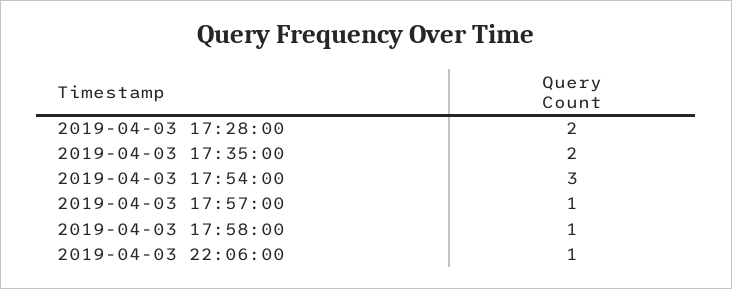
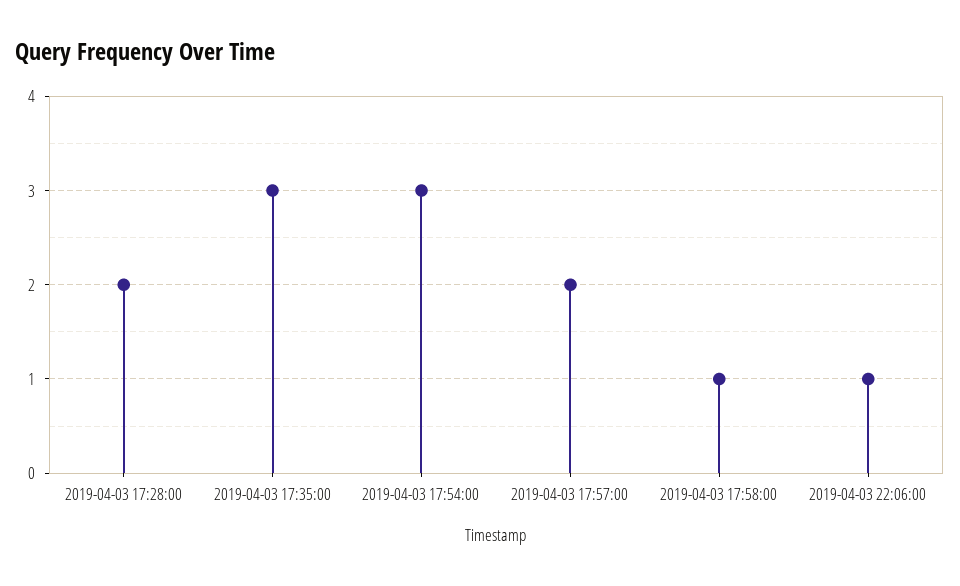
  {
    "2019-04-03 17:28:00": 2,
-   "2019-04-03 17:35:00": 2,
+   "2019-04-03 17:35:00": 3,
    "2019-04-03 17:54:00": 3,
-   "2019-04-03 17:57:00": 1,
+   "2019-04-03 17:57:00": 2,
    "2019-04-03 17:58:00": 1,
    "2019-04-03 22:06:00": 1
  }

